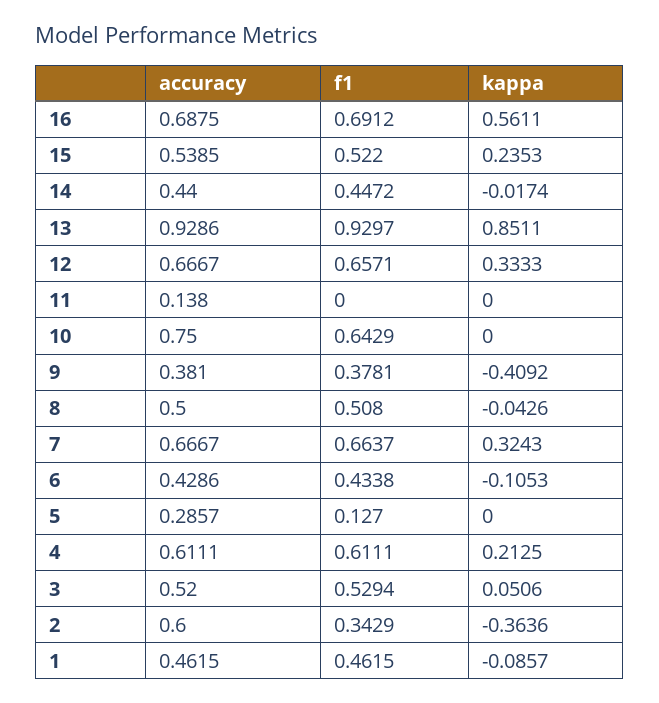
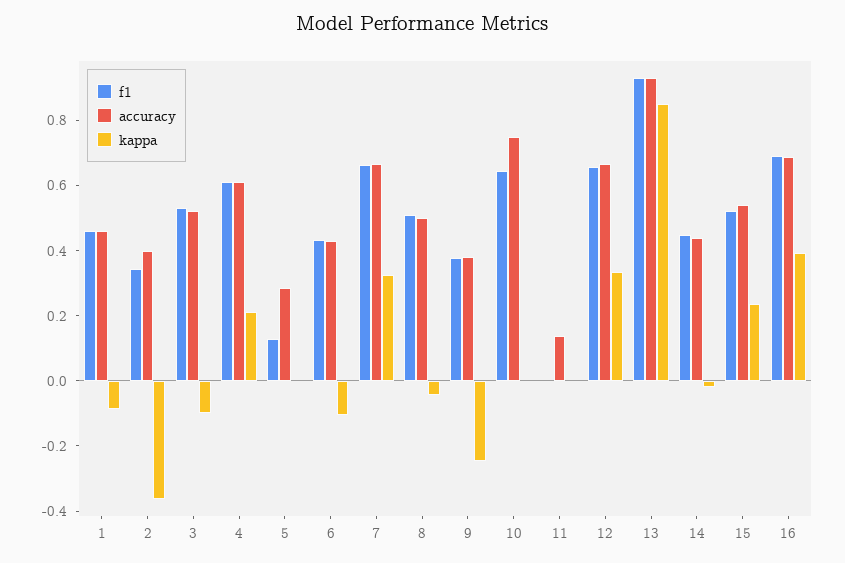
  {
    "accuracy": {
      "16": 0.6875,
      "15": 0.5385,
      "14": 0.44,
      "13": 0.9286,
      "12": 0.6667,
      "11": 0.138,
      "10": 0.75,
      "9": 0.381,
      "8": 0.5,
      "7": 0.6667,
      "6": 0.4286,
      "5": 0.2857,
      "4": 0.6111,
      "3": 0.52,
-     "2": 0.6,
+     "2": 0.4,
      "1": 0.4615
    },
    "f1": {
      "16": 0.6912,
      "15": 0.522,
      "14": 0.4472,
      "13": 0.9297,
      "12": 0.6571,
      "11": 0,
      "10": 0.6429,
      "9": 0.3781,
      "8": 0.508,
      "7": 0.6637,
      "6": 0.4338,
      "5": 0.127,
      "4": 0.6111,
      "3": 0.5294,
      "2": 0.3429,
      "1": 0.4615
    },
    "kappa": {
-     "16": 0.5611,
+     "16": 0.4,
      "15": 0.2353,
      "14": -0.0174,
      "13": 0.8511,
      "12": 0.3333,
      "11": 0,
      "10": 0,
-     "9": -0.4092,
+     "9": -0.25,
      "8": -0.0426,
      "7": 0.3243,
      "6": -0.1053,
      "5": 0,
      "4": 0.2125,
-     "3": 0.0506,
+     "3": -0.1,
      "2": -0.3636,
      "1": -0.0857
    }
  }

